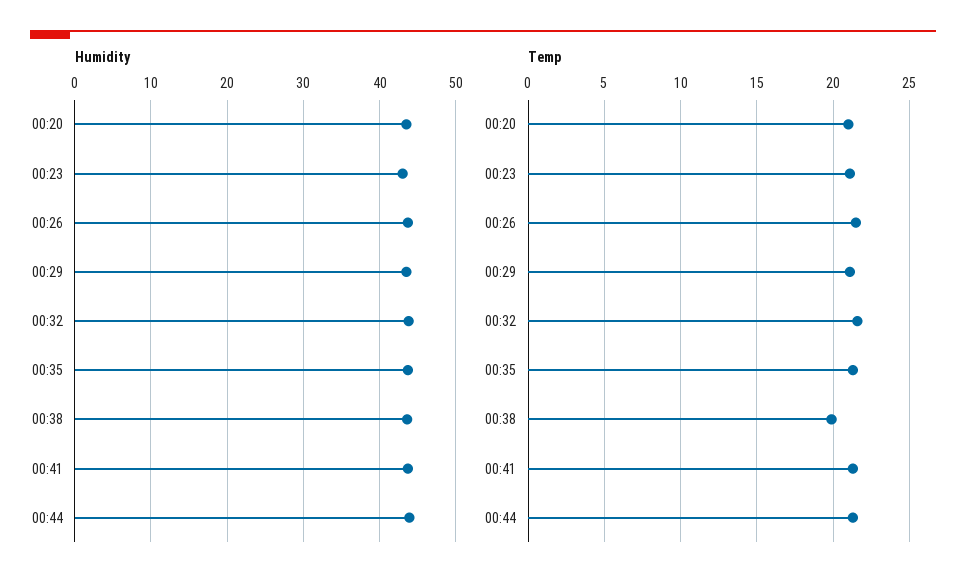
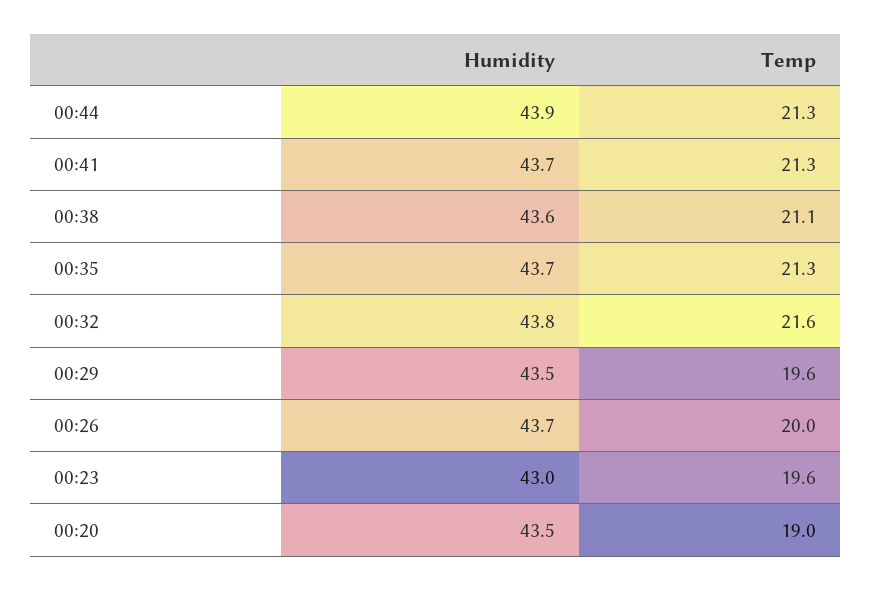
  {
    "Humidity": {
      "00:20": 43.5,
      "00:23": 43,
      "00:26": 43.7,
      "00:29": 43.5,
      "00:32": 43.8,
      "00:35": 43.7,
      "00:38": 43.6,
      "00:41": 43.7,
      "00:44": 43.9
    },
    "Temp": {
-     "00:20": 21,
+     "00:20": 19,
-     "00:23": 21,
+     "00:23": 19.6,
-     "00:26": 21.5,
+     "00:26": 20,
-     "00:29": 21,
+     "00:29": 19.6,
      "00:32": 21.6,
      "00:35": 21.3,
-     "00:38": 20,
+     "00:38": 21.1,
      "00:41": 21.3,
      "00:44": 21.3
    }
  }

